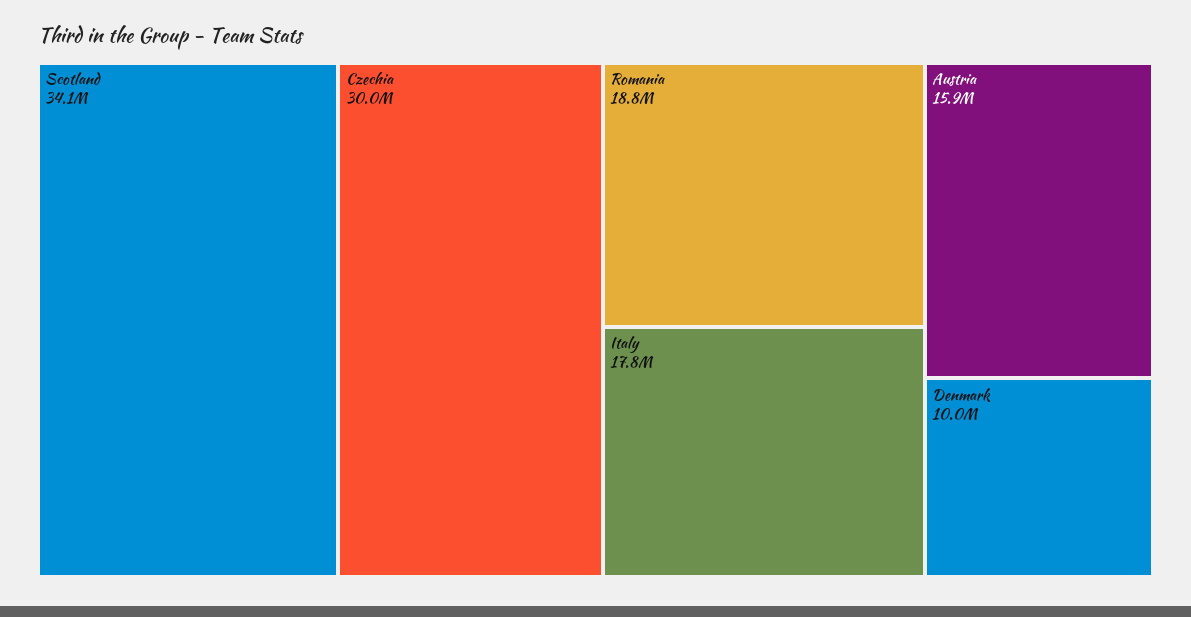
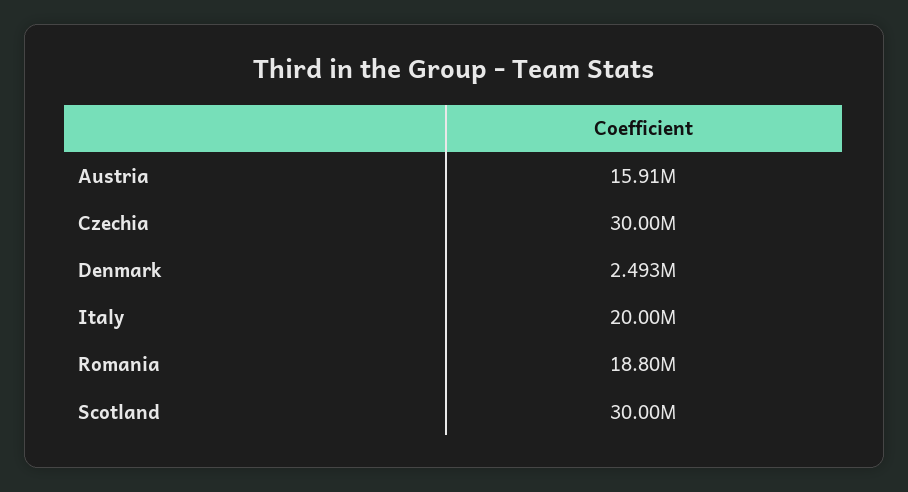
  {
-   "Scotland": 34100000,
+   "Scotland": 30000000,
    "Czechia": 30000000,
    "Romania": 18800000,
-   "Italy": 17800000,
+   "Italy": 20000000,
    "Austria": 15910000,
-   "Denmark": 10000000
+   "Denmark": 2493000
  }

